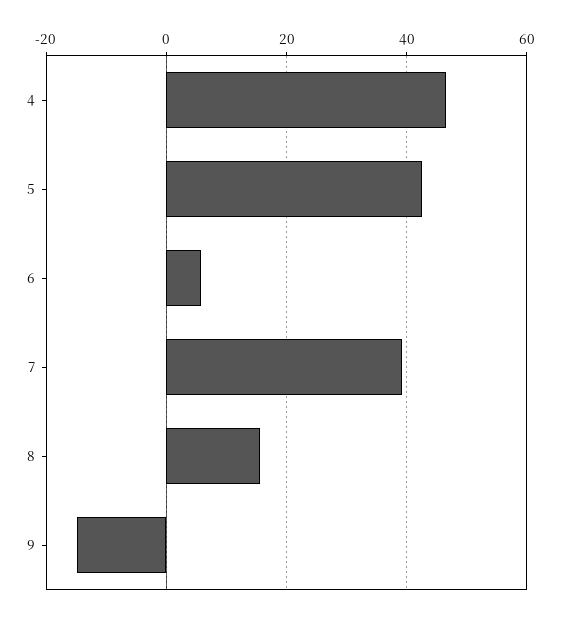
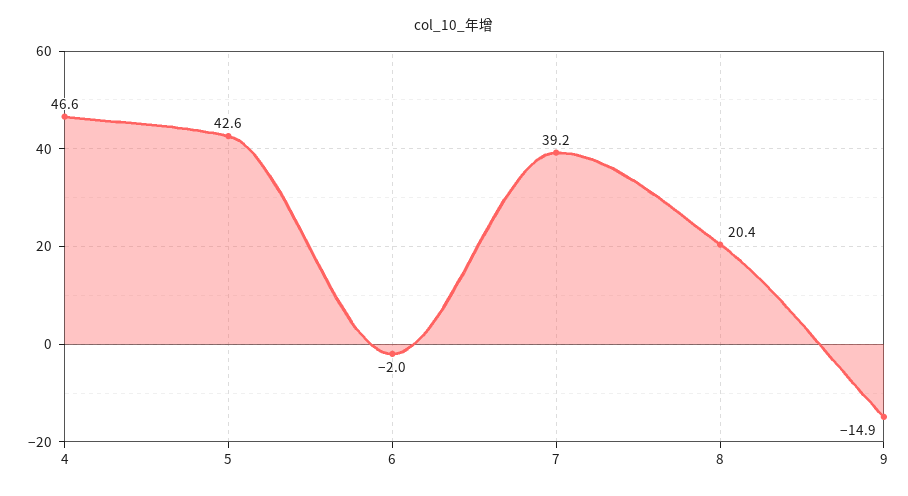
  {
    "4": 46.6,
    "5": 42.6,
-   "6": 6,
+   "6": -2,
    "7": 39.2,
-   "8": 16,
+   "8": 20.4,
    "9": -14.9
  }

